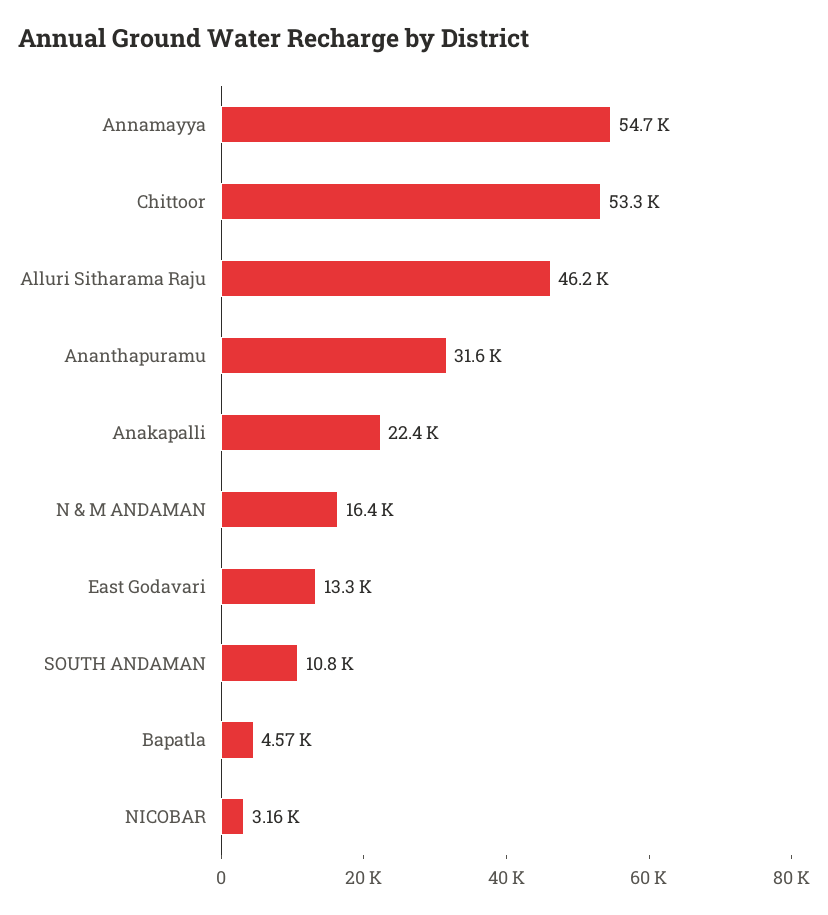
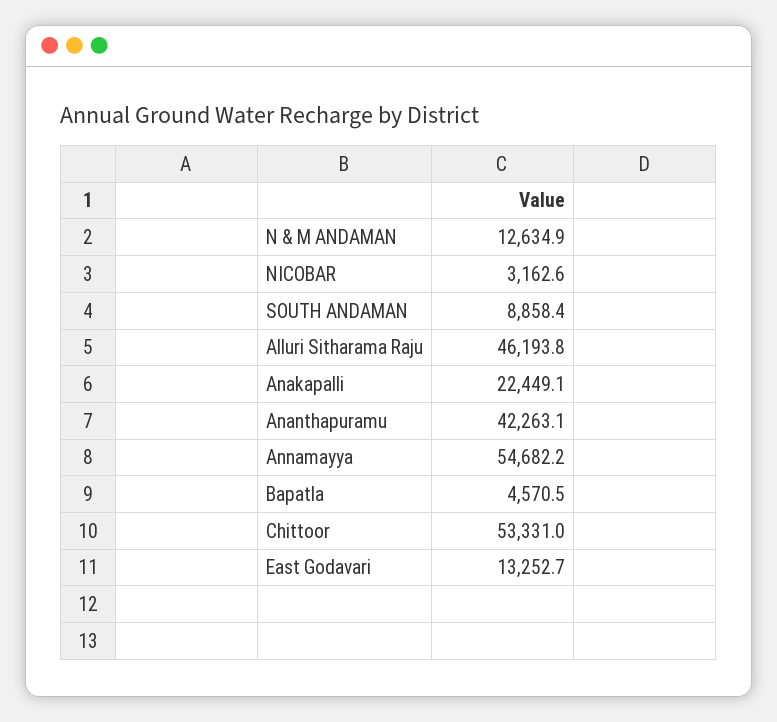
  {
    "Annamayya": 54682.2,
    "Chittoor": 53331,
    "Alluri Sitharama Raju": 46193.8,
-   "Ananthapuramu": 31600,
+   "Ananthapuramu": 42263.1,
    "Anakapalli": 22449.1,
-   "N & M ANDAMAN": 16400,
+   "N & M ANDAMAN": 12634.9,
    "East Godavari": 13252.7,
-   "SOUTH ANDAMAN": 10800,
+   "SOUTH ANDAMAN": 8858.4,
    "Bapatla": 4570.5,
    "NICOBAR": 3162.6
  }

